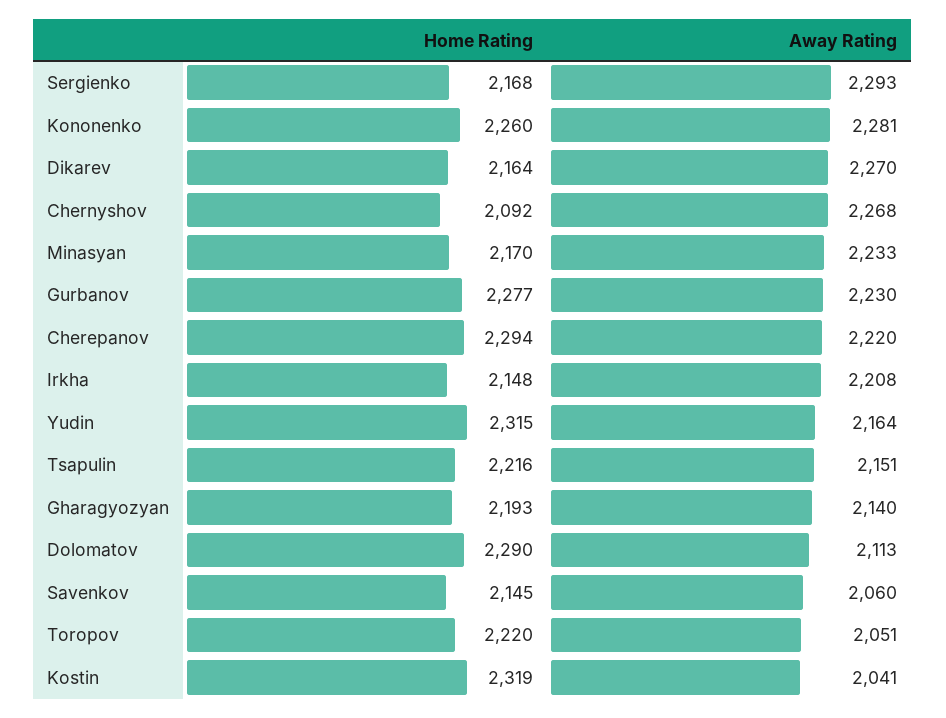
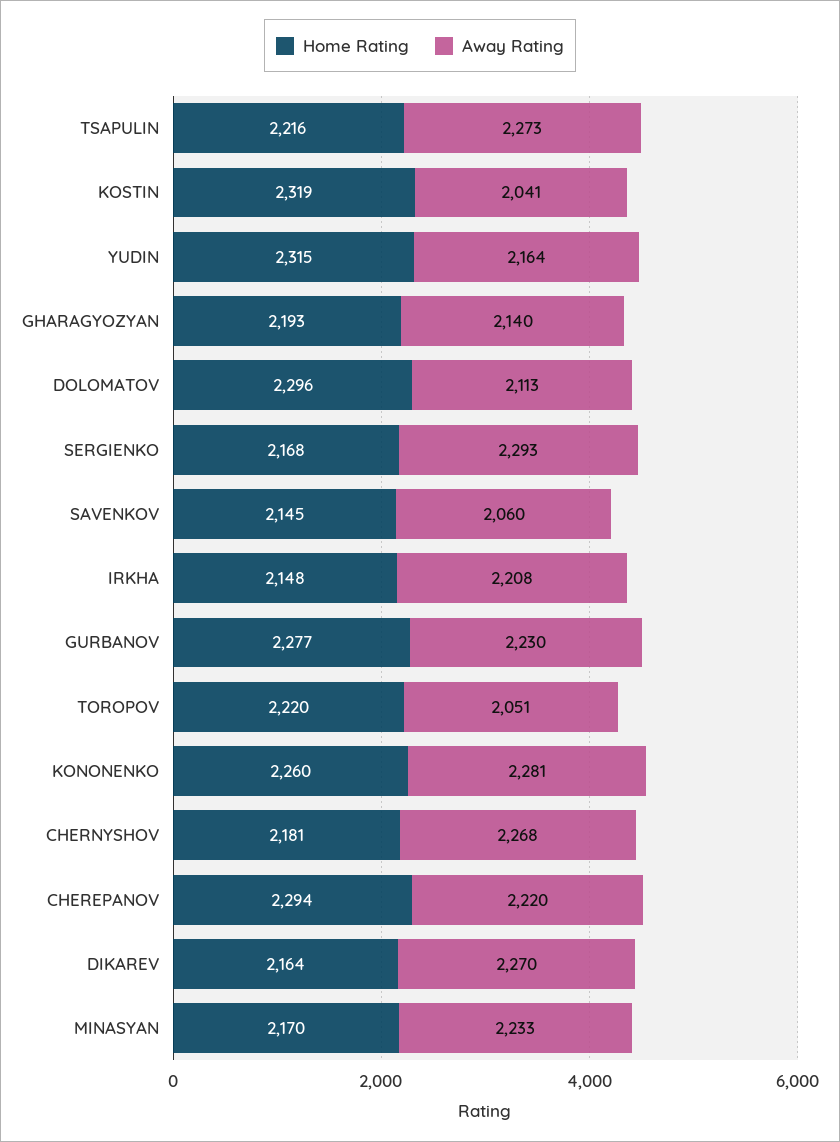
  {
    "Home Rating": {
      "Sergienko": 2168,
      "Kononenko": 2260,
      "Dikarev": 2164,
-     "Chernyshov": 2092,
+     "Chernyshov": 2181,
      "Minasyan": 2170,
      "Gurbanov": 2277,
      "Cherepanov": 2294,
      "Irkha": 2148,
      "Yudin": 2315,
      "Tsapulin": 2216,
      "Gharagyozyan": 2193,
-     "Dolomatov": 2290,
+     "Dolomatov": 2296,
      "Savenkov": 2145,
      "Toropov": 2220,
      "Kostin": 2319
    },
    "Away Rating": {
      "Sergienko": 2293,
      "Kononenko": 2281,
      "Dikarev": 2270,
      "Chernyshov": 2268,
      "Minasyan": 2233,
      "Gurbanov": 2230,
      "Cherepanov": 2220,
      "Irkha": 2208,
      "Yudin": 2164,
-     "Tsapulin": 2151,
+     "Tsapulin": 2273,
      "Gharagyozyan": 2140,
      "Dolomatov": 2113,
      "Savenkov": 2060,
      "Toropov": 2051,
      "Kostin": 2041
    }
  }

